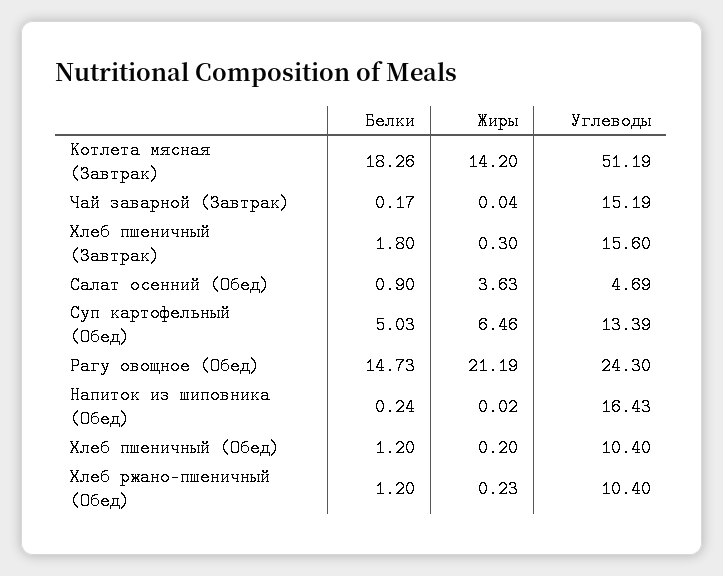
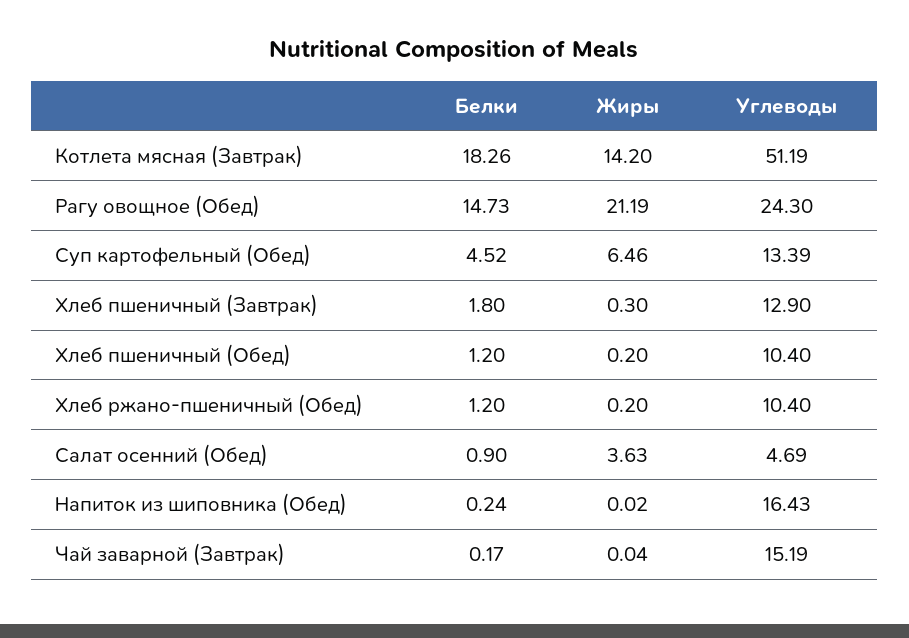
  {
    "Белки": {
      "Котлета мясная (Завтрак)": 18.26,
      "Чай заварной (Завтрак)": 0.17,
      "Хлеб пшеничный (Завтрак)": 1.8,
      "Салат осенний (Обед)": 0.9,
-     "Суп картофельный (Обед)": 5.03,
+     "Суп картофельный (Обед)": 4.52,
      "Рагу овощное (Обед)": 14.73,
      "Напиток из шиповника (Обед)": 0.24,
      "Хлеб пшеничный (Обед)": 1.2,
      "Хлеб ржано-пшеничный (Обед)": 1.2
    },
    "Жиры": {
      "Котлета мясная (Завтрак)": 14.2,
      "Чай заварной (Завтрак)": 0.04,
      "Хлеб пшеничный (Завтрак)": 0.3,
      "Салат осенний (Обед)": 3.63,
      "Суп картофельный (Обед)": 6.46,
      "Рагу овощное (Обед)": 21.19,
      "Напиток из шиповника (Обед)": 0.02,
      "Хлеб пшеничный (Обед)": 0.2,
-     "Хлеб ржано-пшеничный (Обед)": 0.23
+     "Хлеб ржано-пшеничный (Обед)": 0.2
    },
    "Углеводы": {
      "Котлета мясная (Завтрак)": 51.19,
      "Чай заварной (Завтрак)": 15.19,
-     "Хлеб пшеничный (Завтрак)": 15.6,
+     "Хлеб пшеничный (Завтрак)": 12.9,
      "Салат осенний (Обед)": 4.69,
      "Суп картофельный (Обед)": 13.39,
      "Рагу овощное (Обед)": 24.3,
      "Напиток из шиповника (Обед)": 16.43,
      "Хлеб пшеничный (Обед)": 10.4,
      "Хлеб ржано-пшеничный (Обед)": 10.4
    }
  }

